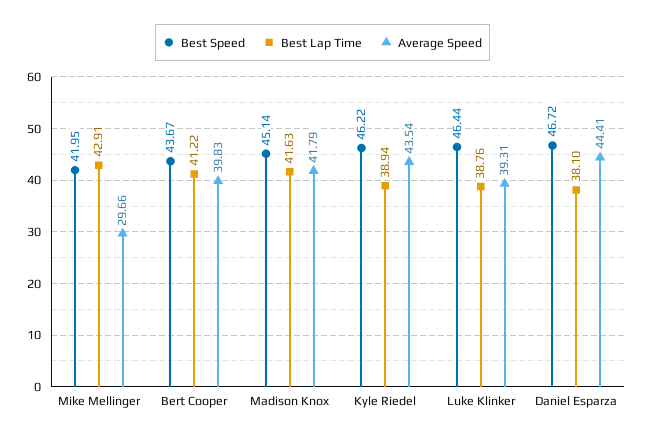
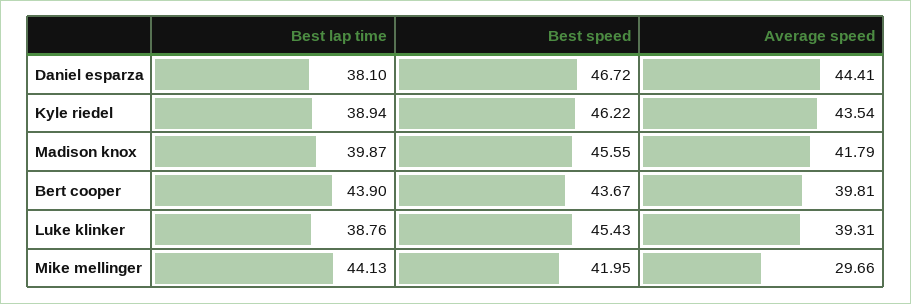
  {
    "Best Speed": {
      "Mike Mellinger": 41.95,
      "Bert Cooper": 43.67,
-     "Madison Knox": 45.14,
+     "Madison Knox": 45.55,
      "Kyle Riedel": 46.22,
-     "Luke Klinker": 46.44,
+     "Luke Klinker": 45.43,
      "Daniel Esparza": 46.72
    },
    "Best Lap Time": {
-     "Mike Mellinger": 42.91,
+     "Mike Mellinger": 44.13,
-     "Bert Cooper": 41.22,
+     "Bert Cooper": 43.9,
-     "Madison Knox": 41.63,
+     "Madison Knox": 39.87,
      "Kyle Riedel": 38.94,
      "Luke Klinker": 38.76,
      "Daniel Esparza": 38.1
    },
    "Average Speed": {
      "Mike Mellinger": 29.66,
-     "Bert Cooper": 39.83,
+     "Bert Cooper": 39.81,
      "Madison Knox": 41.79,
      "Kyle Riedel": 43.54,
      "Luke Klinker": 39.31,
      "Daniel Esparza": 44.41
    }
  }

